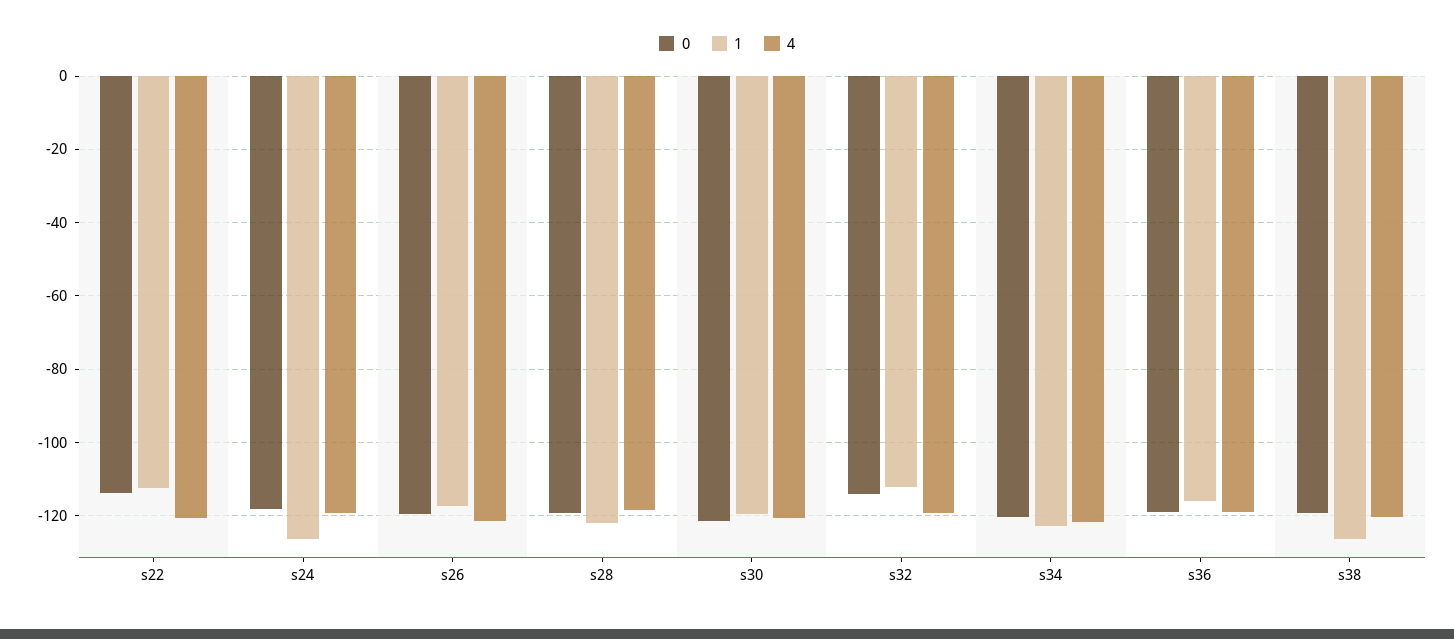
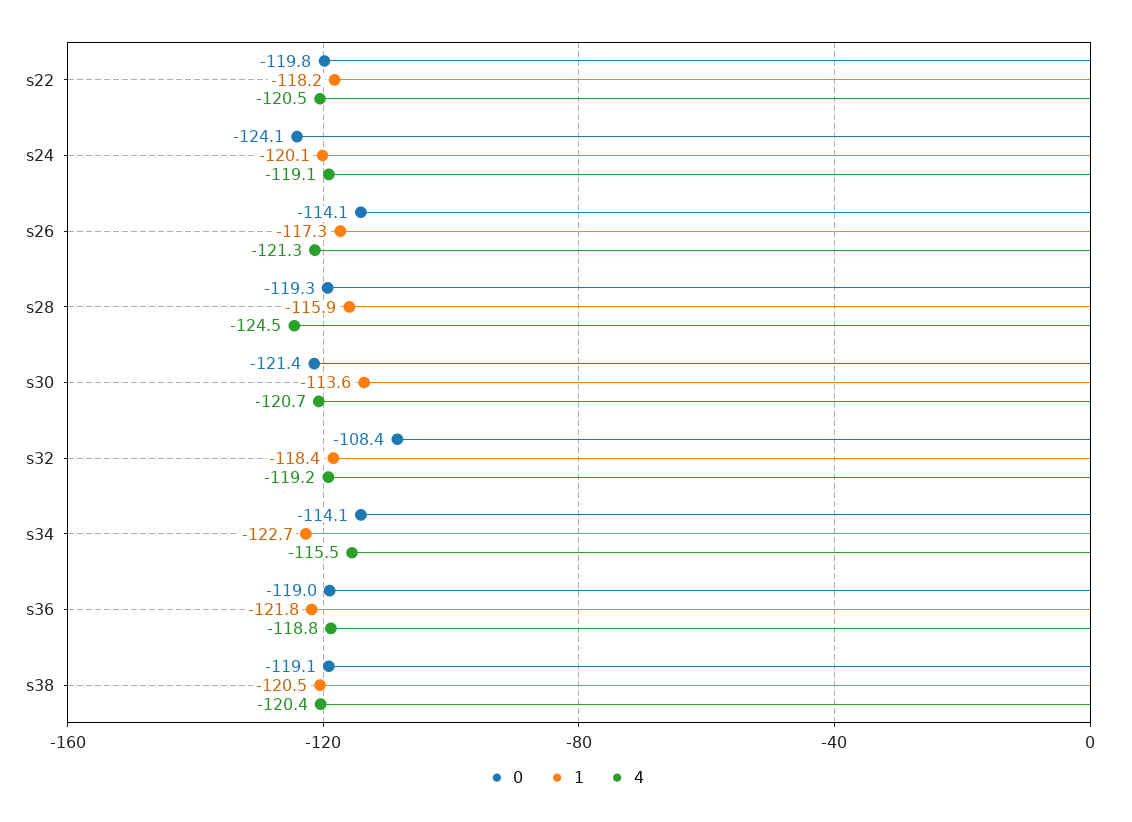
  {
    "0": {
-     "s22": -114,
+     "s22": -119.8,
-     "s24": -118,
+     "s24": -124.1,
-     "s26": -120,
+     "s26": -114.1,
      "s28": -119.3,
      "s30": -121.4,
-     "s32": -114,
+     "s32": -108.4,
-     "s34": -120,
+     "s34": -114.1,
      "s36": -119,
      "s38": -119.1
    },
    "1": {
-     "s22": -112,
+     "s22": -118.2,
-     "s24": -126,
+     "s24": -120.1,
      "s26": -117.3,
-     "s28": -122,
+     "s28": -115.9,
-     "s30": -120,
+     "s30": -113.6,
-     "s32": -112,
+     "s32": -118.4,
      "s34": -122.7,
-     "s36": -116,
+     "s36": -121.8,
-     "s38": -126
+     "s38": -120.5
    },
    "4": {
      "s22": -120.5,
      "s24": -119.1,
      "s26": -121.3,
-     "s28": -118,
+     "s28": -124.5,
      "s30": -120.7,
      "s32": -119.2,
-     "s34": -122,
+     "s34": -115.5,
      "s36": -118.8,
      "s38": -120.4
    }
  }

